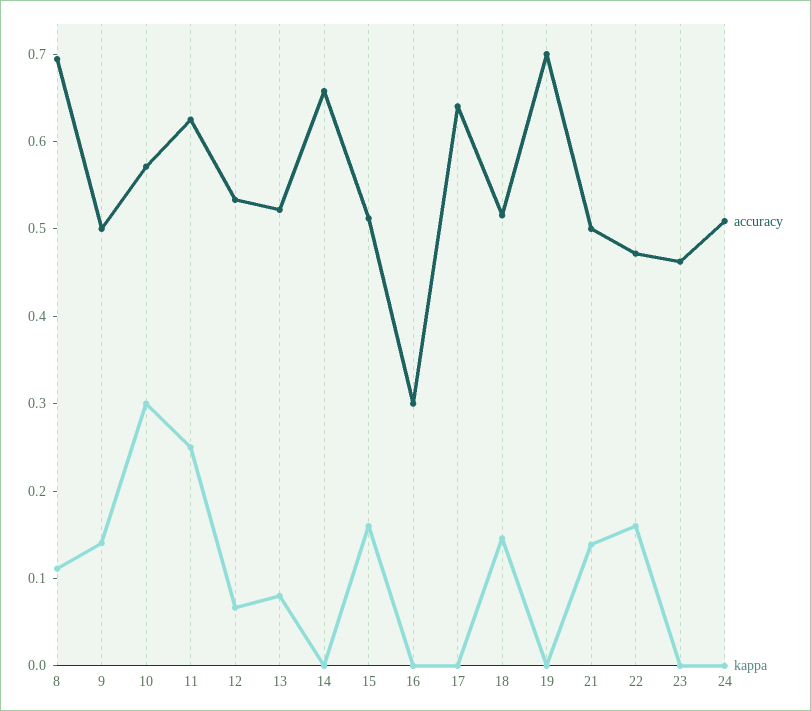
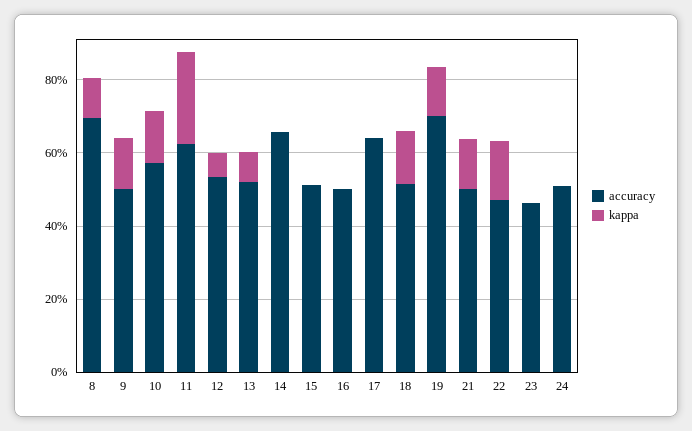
  {
    "accuracy": {
      "8": 0.7,
      "9": 0.5,
      "10": 0.58,
      "11": 0.62,
      "12": 0.54,
      "13": 0.52,
      "14": 0.66,
      "15": 0.52,
-     "16": 0.3,
+     "16": 0.5,
      "17": 0.64,
      "18": 0.52,
      "19": 0.7,
      "21": 0.5,
      "22": 0.48,
      "23": 0.46,
      "24": 0.5
    },
    "kappa": {
      "8": 0.12,
      "9": 0.14,
-     "10": 0.3,
+     "10": 0.15,
      "11": 0.26,
      "12": 0.06,
      "13": 0.08,
      "14": 0,
-     "15": 0.16,
+     "15": 0,
      "16": 0,
      "17": 0,
      "18": 0.14,
-     "19": 0,
+     "19": 0.15,
      "21": 0.14,
      "22": 0.16,
      "23": 0,
      "24": 0
    }
  }

